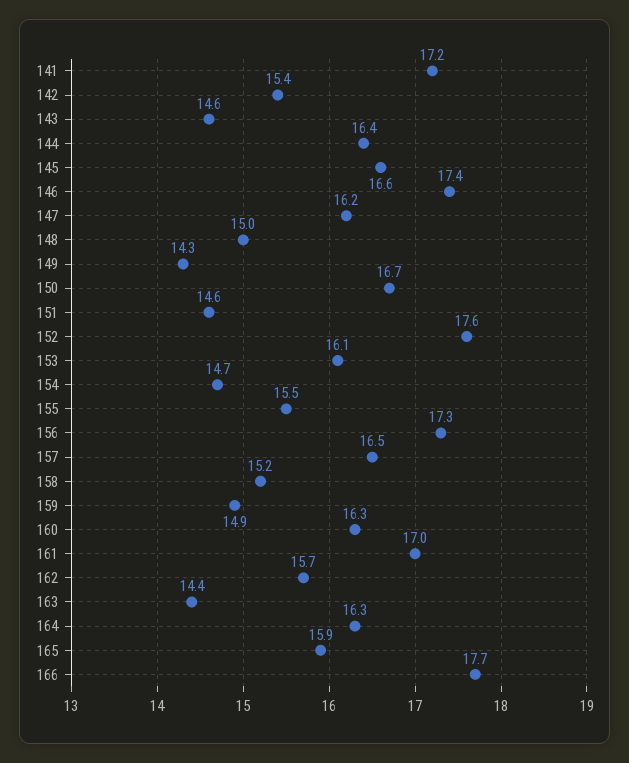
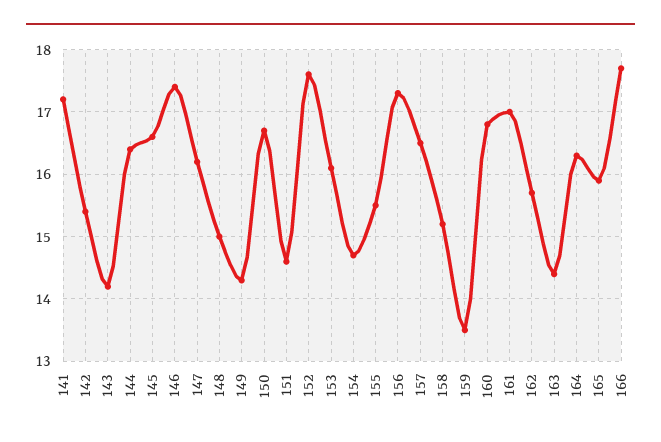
  {
    "141": 17.2,
    "142": 15.4,
-   "143": 14.6,
+   "143": 14.2,
    "144": 16.4,
    "145": 16.6,
    "146": 17.4,
    "147": 16.2,
    "148": 15,
    "149": 14.3,
    "150": 16.7,
    "151": 14.6,
    "152": 17.6,
    "153": 16.1,
    "154": 14.7,
    "155": 15.5,
    "156": 17.3,
    "157": 16.5,
    "158": 15.2,
-   "159": 14.9,
+   "159": 13.5,
-   "160": 16.3,
+   "160": 16.8,
    "161": 17,
    "162": 15.7,
    "163": 14.4,
    "164": 16.3,
    "165": 15.9,
    "166": 17.7
  }

